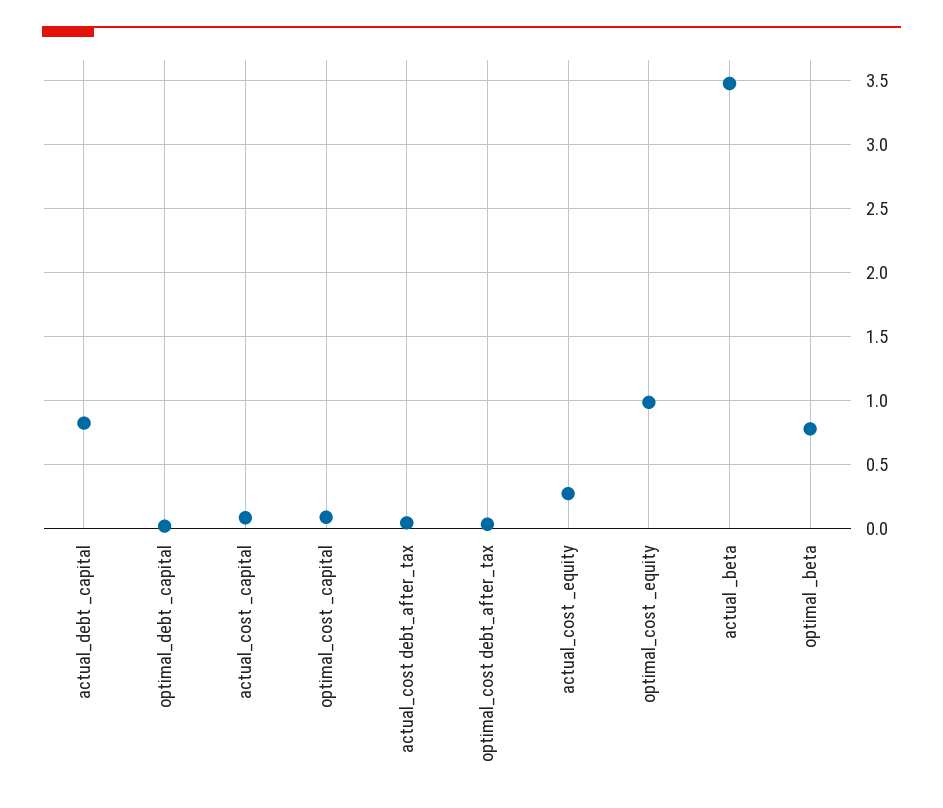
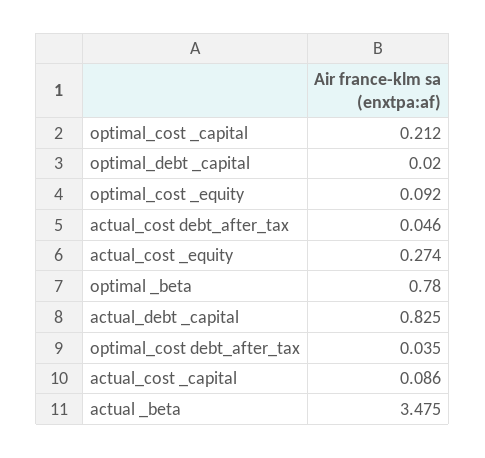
  {
    "actual_debt _capital": 0.825,
    "optimal_debt _capital": 0.02,
    "actual_cost _capital": 0.086,
-   "optimal_cost _capital": 0.1,
+   "optimal_cost _capital": 0.212,
    "actual_cost debt_after_tax": 0.046,
    "optimal_cost debt_after_tax": 0.035,
    "actual_cost _equity": 0.274,
-   "optimal_cost _equity": 1,
+   "optimal_cost _equity": 0.092,
    "actual _beta": 3.475,
    "optimal _beta": 0.78
  }

